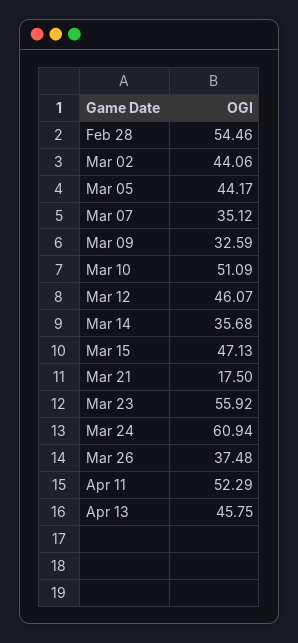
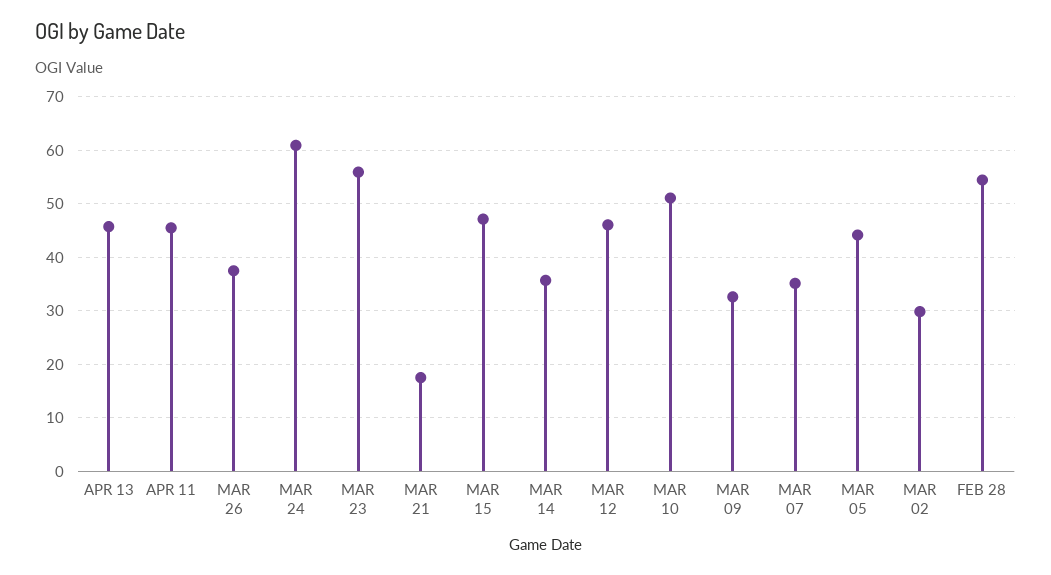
  {
    "Feb 28": 54.46,
-   "Mar 02": 44.06,
+   "Mar 02": 30,
    "Mar 05": 44.17,
    "Mar 07": 35.12,
    "Mar 09": 32.59,
    "Mar 10": 51.09,
    "Mar 12": 46.07,
    "Mar 14": 35.68,
    "Mar 15": 47.13,
    "Mar 21": 17.5,
    "Mar 23": 55.92,
    "Mar 24": 60.94,
    "Mar 26": 37.48,
-   "Apr 11": 52.29,
+   "Apr 11": 46,
    "Apr 13": 45.75
  }

